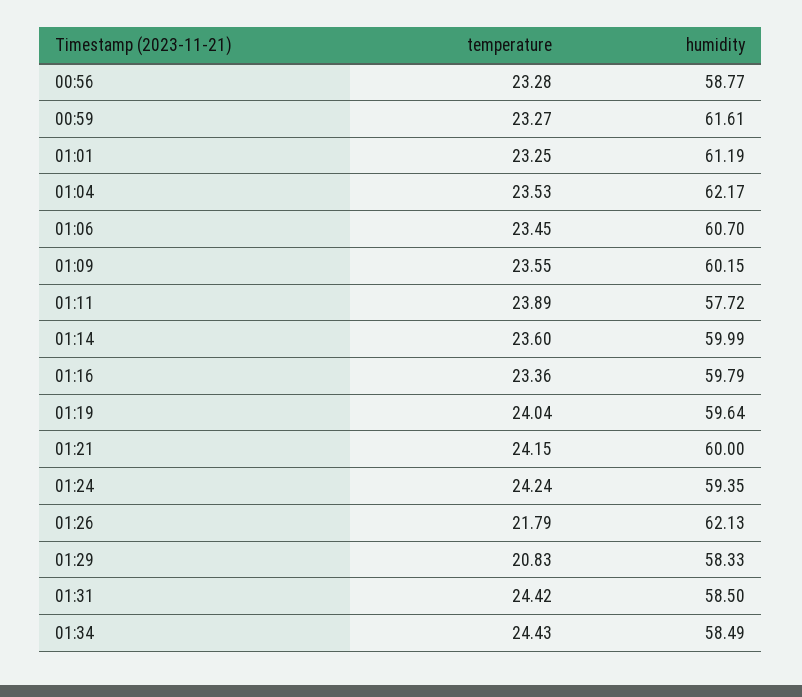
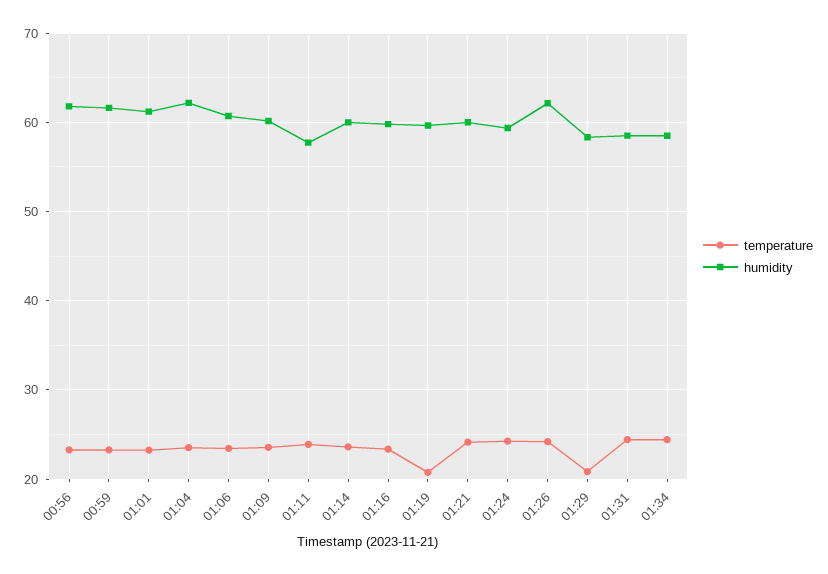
  {
    "temperature": {
      "00:56": 23.28,
      "00:59": 23.27,
      "01:01": 23.25,
      "01:04": 23.53,
      "01:06": 23.45,
      "01:09": 23.55,
      "01:11": 23.89,
      "01:14": 23.6,
      "01:16": 23.36,
-     "01:19": 24.04,
+     "01:19": 21,
      "01:21": 24.15,
      "01:24": 24.24,
-     "01:26": 21.79,
+     "01:26": 24,
      "01:29": 20.83,
      "01:31": 24.42,
      "01:34": 24.43
    },
    "humidity": {
-     "00:56": 58.77,
+     "00:56": 62,
      "00:59": 61.61,
      "01:01": 61.19,
      "01:04": 62.17,
      "01:06": 60.7,
      "01:09": 60.15,
      "01:11": 57.72,
      "01:14": 59.99,
      "01:16": 59.79,
      "01:19": 59.64,
      "01:21": 60,
      "01:24": 59.35,
      "01:26": 62.13,
      "01:29": 58.33,
      "01:31": 58.5,
      "01:34": 58.49
    }
  }

